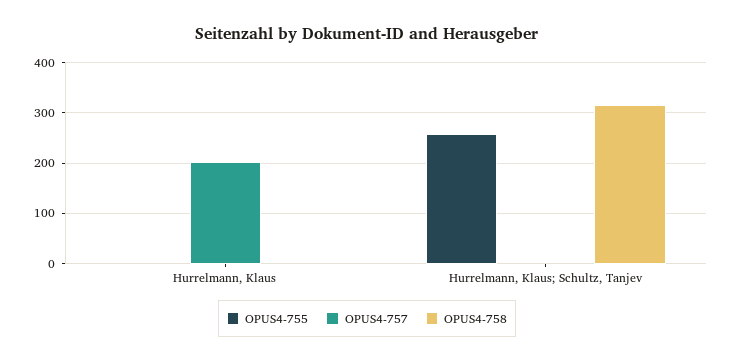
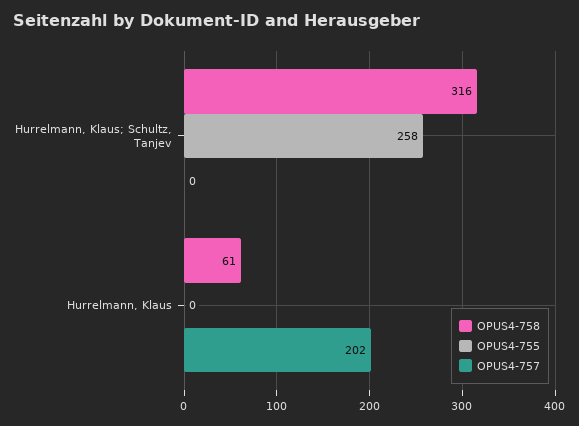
  {
    "OPUS4-755": {
      "Hurrelmann, Klaus": 0,
      "Hurrelmann, Klaus; Schultz, Tanjev": 258
    },
    "OPUS4-757": {
      "Hurrelmann, Klaus": 202,
      "Hurrelmann, Klaus; Schultz, Tanjev": 0
    },
    "OPUS4-758": {
-     "Hurrelmann, Klaus": 0,
+     "Hurrelmann, Klaus": 61,
      "Hurrelmann, Klaus; Schultz, Tanjev": 316
    }
  }

